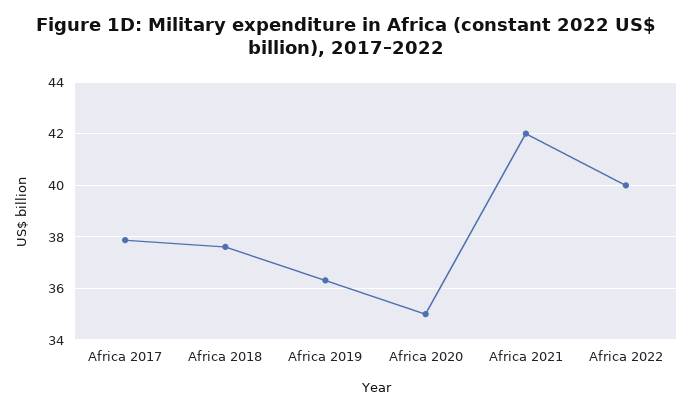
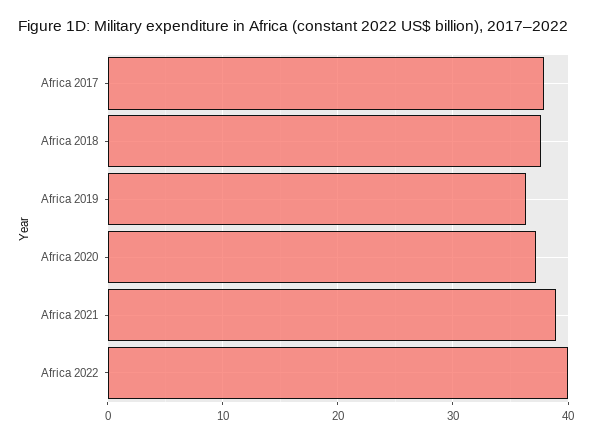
  {
    "Africa 2017": 37.75,
    "Africa 2018": 37.5,
    "Africa 2019": 36.25,
-   "Africa 2020": 35,
+   "Africa 2020": 37,
-   "Africa 2021": 42,
+   "Africa 2021": 39,
    "Africa 2022": 40
  }

